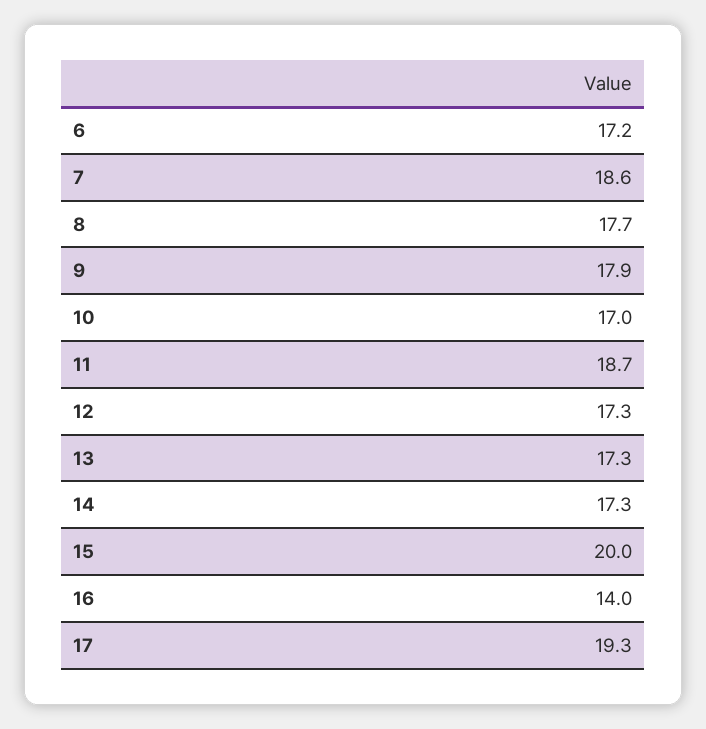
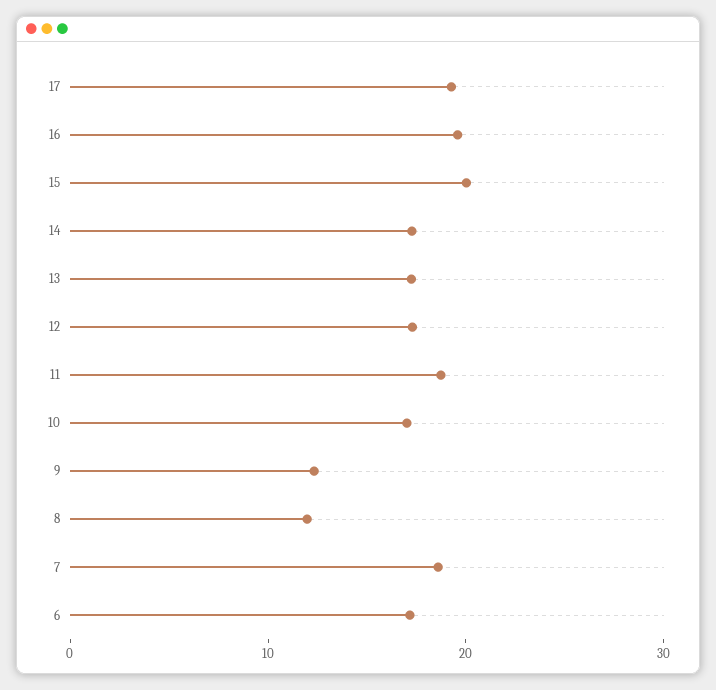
  {
    "6": 17.2,
    "7": 18.6,
-   "8": 17.7,
+   "8": 12,
-   "9": 17.9,
+   "9": 12,
    "10": 17,
    "11": 18.7,
    "12": 17.3,
    "13": 17.3,
    "14": 17.3,
    "15": 20,
-   "16": 14,
+   "16": 20,
    "17": 19.3
  }

